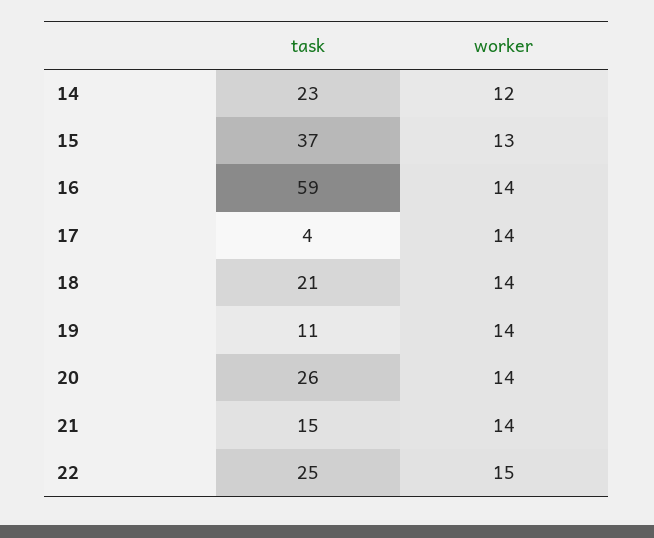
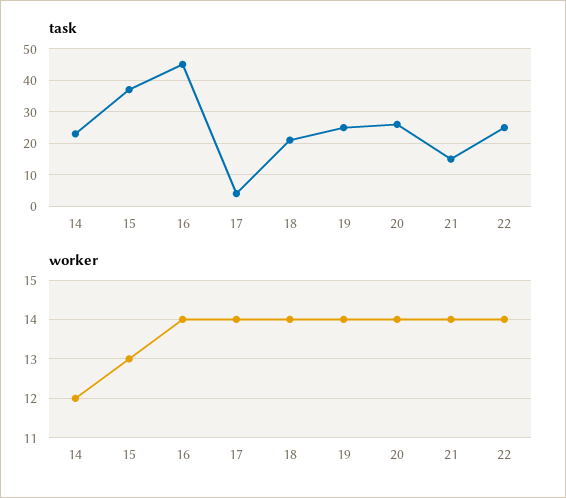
  {
    "task": {
      "14": 23,
      "15": 37,
-     "16": 59,
+     "16": 45,
      "17": 4,
      "18": 21,
-     "19": 11,
+     "19": 25,
      "20": 26,
      "21": 15,
      "22": 25
    },
    "worker": {
      "14": 12,
      "15": 13,
      "16": 14,
      "17": 14,
      "18": 14,
      "19": 14,
      "20": 14,
      "21": 14,
-     "22": 15
+     "22": 14
    }
  }

